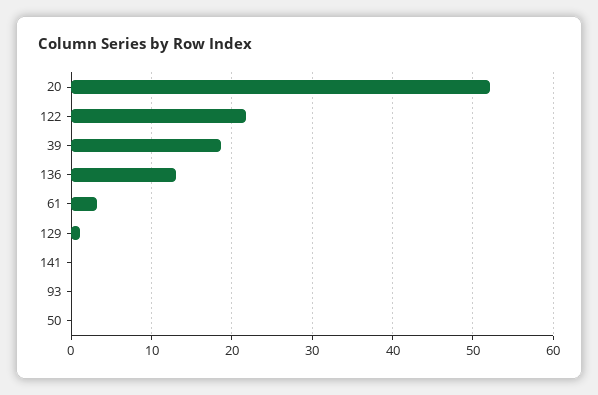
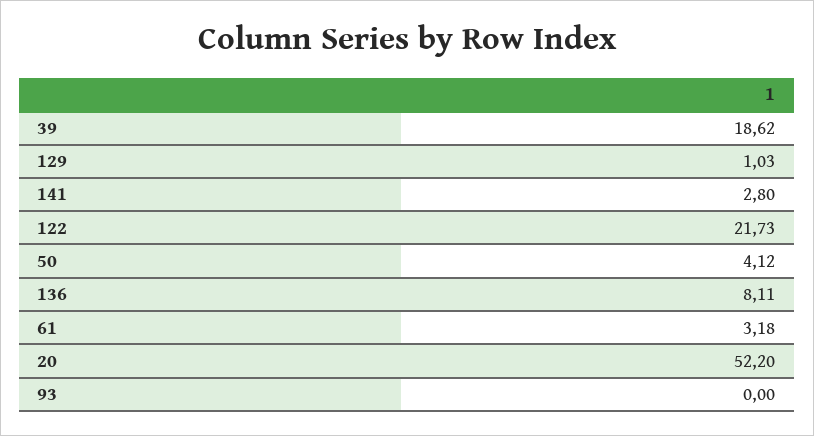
  {
    "20": 52.2,
    "122": 21.73,
    "39": 18.62,
-   "136": 13,
+   "136": 8.11,
    "61": 3.18,
    "129": 1.03,
-   "141": 0,
+   "141": 2.8,
    "93": 0,
-   "50": 0
+   "50": 4.12
  }

